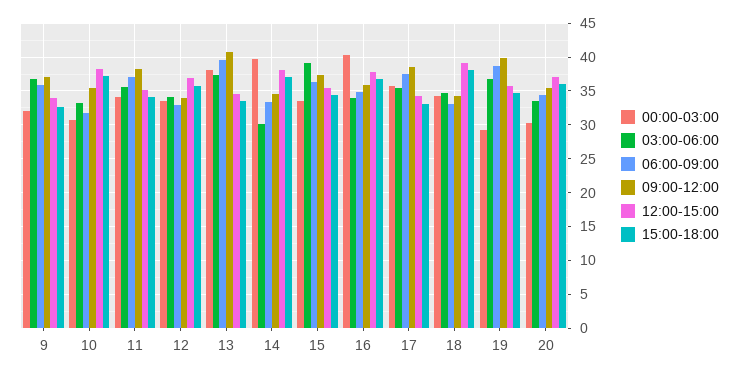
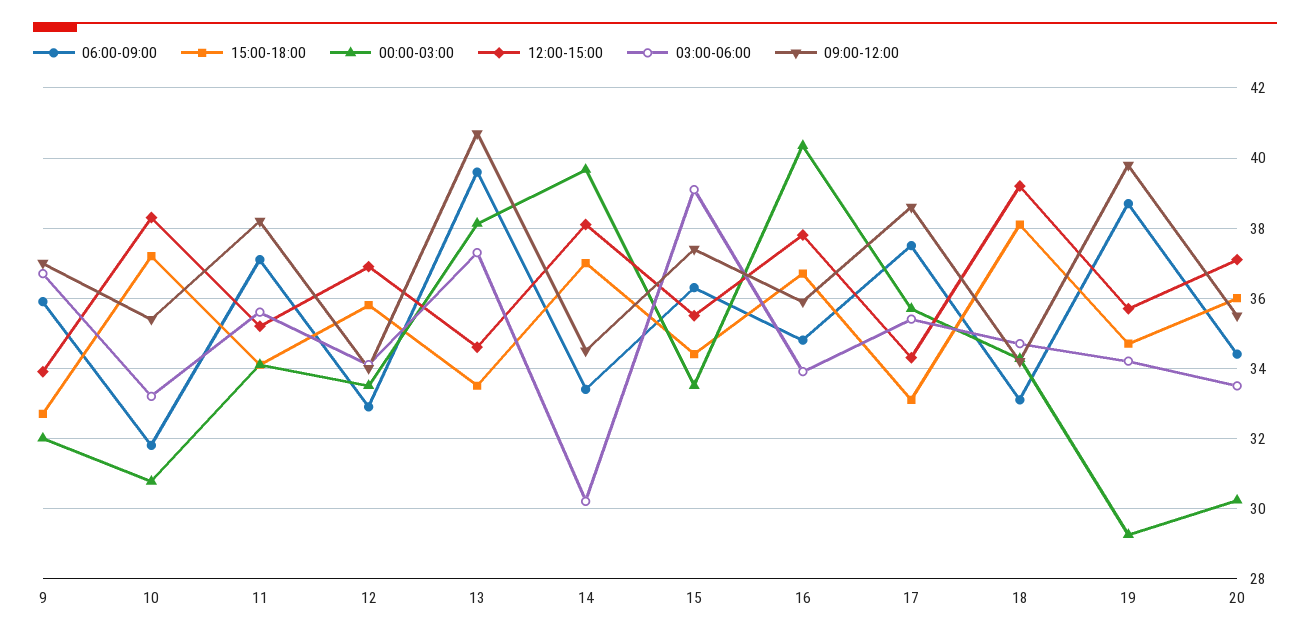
  {
    "00:00-03:00": {
      "9": 32,
      "10": 30.8,
      "11": 34.2,
      "12": 33.6,
      "13": 38.2,
      "14": 39.6,
      "15": 33.6,
      "16": 40.4,
      "17": 35.8,
      "18": 34.2,
      "19": 29.2,
      "20": 30.2
    },
    "03:00-06:00": {
      "9": 36.8,
      "10": 33.2,
      "11": 35.6,
      "12": 34.2,
      "13": 37.4,
      "14": 30.2,
      "15": 39.2,
      "16": 34,
      "17": 35.4,
      "18": 34.8,
-     "19": 37,
+     "19": 34.2,
      "20": 33.6
    },
    "06:00-09:00": {
      "9": 36,
      "10": 31.8,
      "11": 37.2,
      "12": 33,
      "13": 39.6,
      "14": 33.4,
      "15": 36.4,
      "16": 34.8,
      "17": 37.6,
      "18": 33.2,
      "19": 38.8,
      "20": 34.4
    },
    "09:00-12:00": {
      "9": 37,
      "10": 35.4,
      "11": 38.2,
      "12": 34,
      "13": 40.8,
      "14": 34.6,
      "15": 37.4,
      "16": 36,
      "17": 38.6,
      "18": 34.2,
      "19": 39.8,
      "20": 35.6
    },
    "12:00-15:00": {
      "9": 34,
      "10": 38.4,
      "11": 35.2,
      "12": 37,
      "13": 34.6,
      "14": 38.2,
      "15": 35.6,
      "16": 37.8,
      "17": 34.4,
      "18": 39.2,
      "19": 35.8,
      "20": 37.2
    },
    "15:00-18:00": {
      "9": 32.8,
      "10": 37.2,
      "11": 34.2,
      "12": 35.8,
      "13": 33.6,
      "14": 37,
      "15": 34.4,
      "16": 36.8,
      "17": 33.2,
      "18": 38.2,
      "19": 34.8,
      "20": 36
    }
  }

